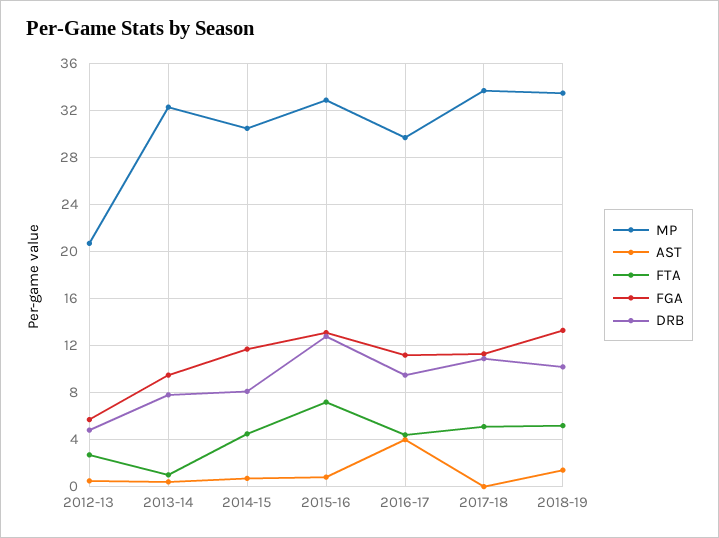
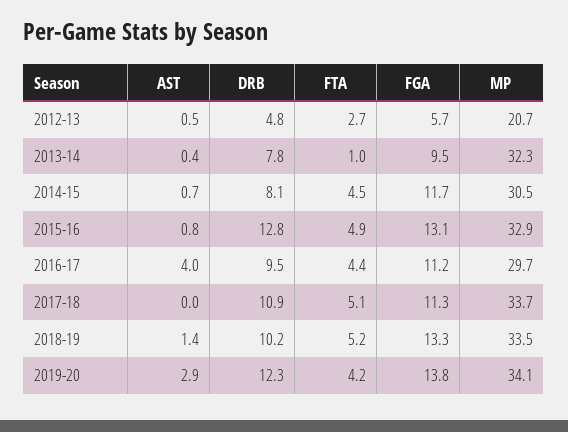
  {
    "MP": {
      "2012-13": 20.7,
      "2013-14": 32.3,
      "2014-15": 30.5,
      "2015-16": 32.9,
      "2016-17": 29.7,
      "2017-18": 33.7,
-     "2018-19": 33.5
+     "2018-19": 33.5,
+     "2019-20": 34.1
    },
    "AST": {
      "2012-13": 0.5,
      "2013-14": 0.4,
      "2014-15": 0.7,
      "2015-16": 0.8,
      "2016-17": 4,
      "2017-18": 0,
-     "2018-19": 1.4
+     "2018-19": 1.4,
+     "2019-20": 2.9
    },
    "FTA": {
      "2012-13": 2.7,
      "2013-14": 1,
      "2014-15": 4.5,
-     "2015-16": 7,
+     "2015-16": 4.9,
      "2016-17": 4.4,
      "2017-18": 5.1,
-     "2018-19": 5.2
+     "2018-19": 5.2,
+     "2019-20": 4.2
    },
    "FGA": {
      "2012-13": 5.7,
      "2013-14": 9.5,
      "2014-15": 11.7,
      "2015-16": 13.1,
      "2016-17": 11.2,
      "2017-18": 11.3,
-     "2018-19": 13.3
+     "2018-19": 13.3,
+     "2019-20": 13.8
    },
    "DRB": {
      "2012-13": 4.8,
      "2013-14": 7.8,
      "2014-15": 8.1,
      "2015-16": 12.8,
      "2016-17": 9.5,
      "2017-18": 10.9,
-     "2018-19": 10.2
+     "2018-19": 10.2,
+     "2019-20": 12.3
    }
  }

